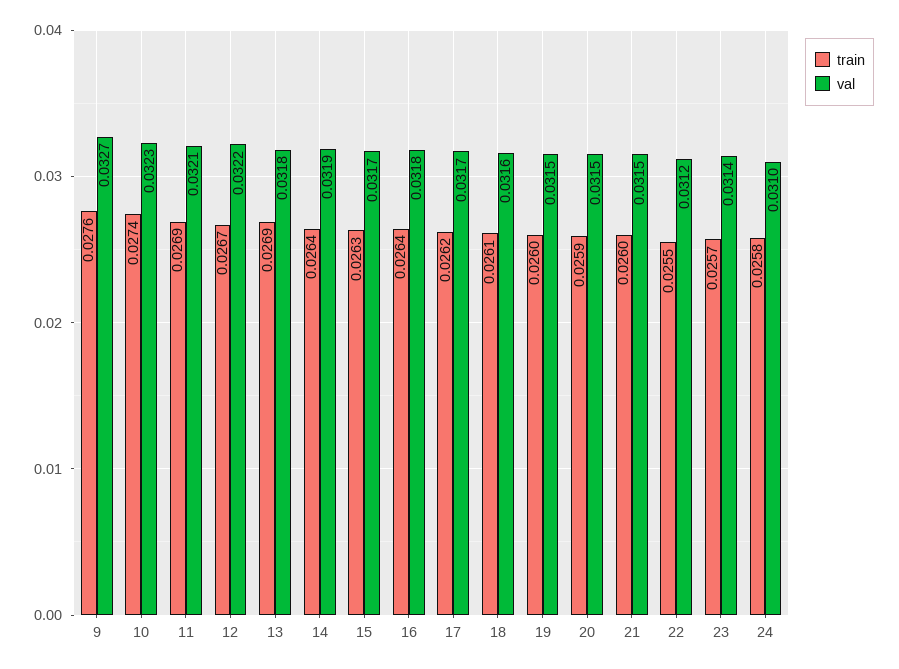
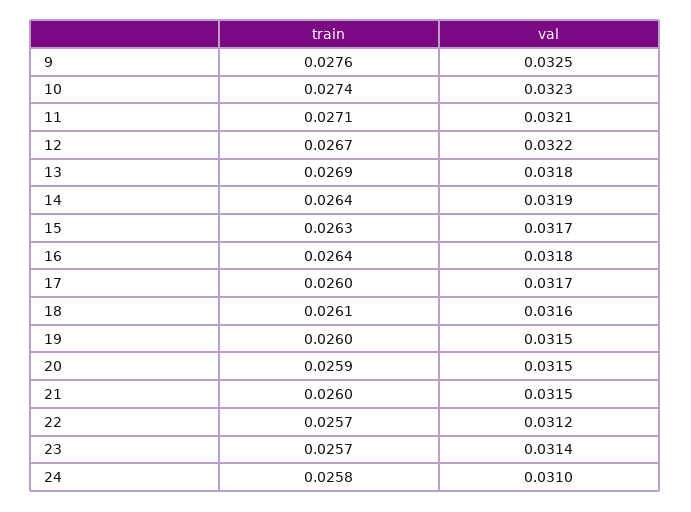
  {
    "train": {
      "9": 0.0276,
      "10": 0.0274,
-     "11": 0.0269,
+     "11": 0.0271,
      "12": 0.0267,
      "13": 0.0269,
      "14": 0.0264,
      "15": 0.0263,
      "16": 0.0264,
-     "17": 0.0262,
+     "17": 0.026,
      "18": 0.0261,
      "19": 0.026,
      "20": 0.0259,
      "21": 0.026,
-     "22": 0.0255,
+     "22": 0.0257,
      "23": 0.0257,
      "24": 0.0258
    },
    "val": {
-     "9": 0.0327,
+     "9": 0.0325,
      "10": 0.0323,
      "11": 0.0321,
      "12": 0.0322,
      "13": 0.0318,
      "14": 0.0319,
      "15": 0.0317,
      "16": 0.0318,
      "17": 0.0317,
      "18": 0.0316,
      "19": 0.0315,
      "20": 0.0315,
      "21": 0.0315,
      "22": 0.0312,
      "23": 0.0314,
      "24": 0.031
    }
  }

